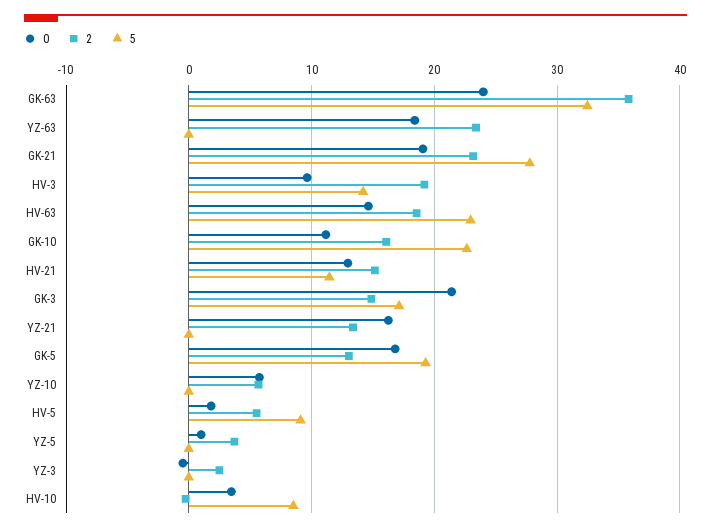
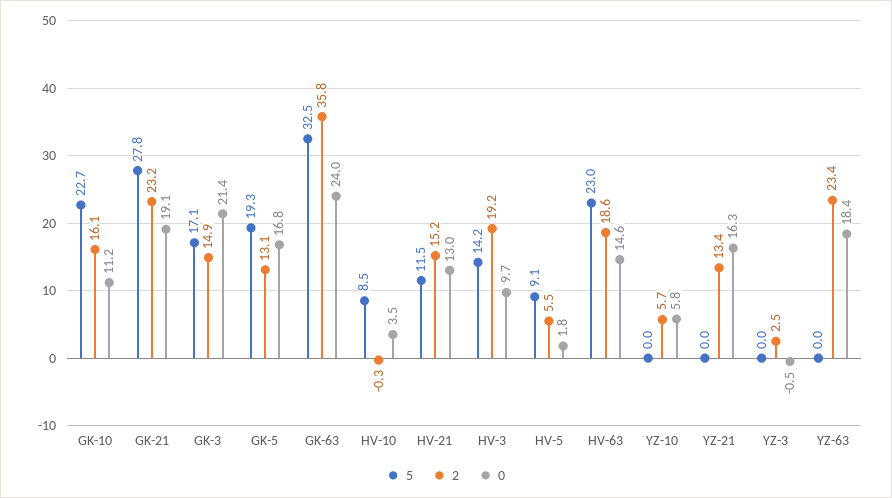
  {
    "0": {
      "GK-63": 24,
      "YZ-63": 18.4,
      "GK-21": 19.1,
      "HV-3": 9.7,
      "HV-63": 14.6,
      "GK-10": 11.2,
      "HV-21": 13,
      "GK-3": 21.4,
      "YZ-21": 16.3,
      "GK-5": 16.8,
      "YZ-10": 5.8,
      "HV-5": 1.8,
-     "YZ-5": 1,
      "YZ-3": -0.5,
      "HV-10": 3.5
    },
    "2": {
      "GK-63": 35.8,
      "YZ-63": 23.4,
      "GK-21": 23.2,
      "HV-3": 19.2,
      "HV-63": 18.6,
      "GK-10": 16.1,
      "HV-21": 15.2,
      "GK-3": 14.9,
      "YZ-21": 13.4,
      "GK-5": 13.1,
      "YZ-10": 5.7,
      "HV-5": 5.5,
-     "YZ-5": 4,
      "YZ-3": 2.5,
      "HV-10": -0.3
    },
    "5": {
      "GK-63": 32.5,
      "YZ-63": 0,
      "GK-21": 27.8,
      "HV-3": 14.2,
      "HV-63": 23,
      "GK-10": 22.7,
      "HV-21": 11.5,
      "GK-3": 17.1,
      "YZ-21": 0,
      "GK-5": 19.3,
      "YZ-10": 0,
      "HV-5": 9.1,
-     "YZ-5": 0,
      "YZ-3": 0,
      "HV-10": 8.5
    }
  }

